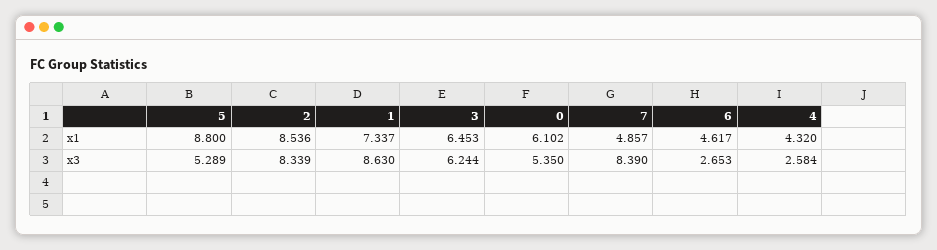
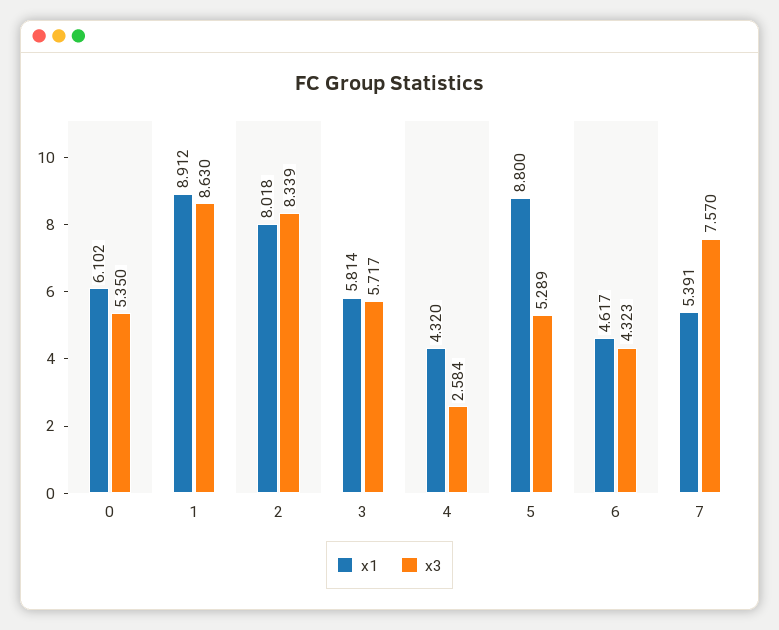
  {
    "x1": {
      "5": 8.8,
-     "2": 8.536,
+     "2": 8.018,
-     "1": 7.337,
+     "1": 8.912,
-     "3": 6.453,
+     "3": 5.814,
      "0": 6.102,
-     "7": 4.857,
+     "7": 5.391,
      "6": 4.617,
      "4": 4.32
    },
    "x3": {
      "5": 5.289,
      "2": 8.339,
      "1": 8.63,
-     "3": 6.244,
+     "3": 5.717,
      "0": 5.35,
-     "7": 8.39,
+     "7": 7.57,
-     "6": 2.653,
+     "6": 4.323,
      "4": 2.584
    }
  }

